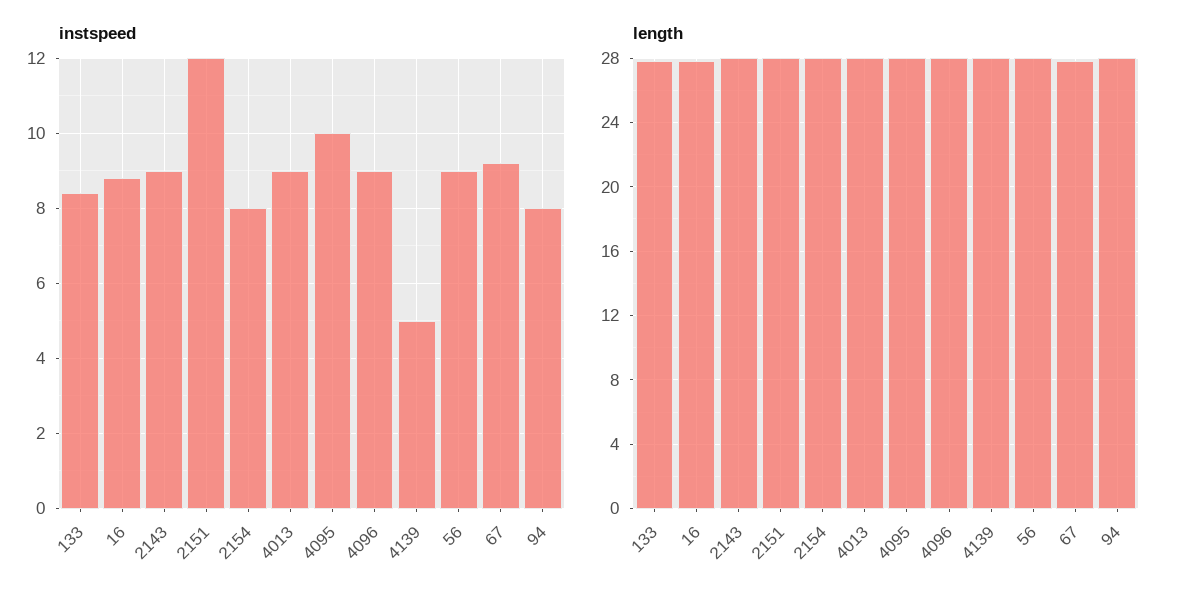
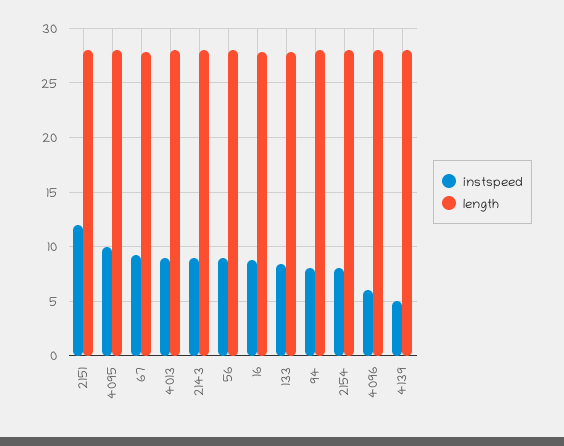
  {
    "instspeed": {
      "133": 8.5,
      "16": 9,
      "2143": 9,
      "2151": 12,
      "2154": 8,
      "4013": 9,
      "4095": 10,
-     "4096": 9,
+     "4096": 6,
      "4139": 5,
      "56": 9,
      "67": 9,
      "94": 8
    },
    "length": {
      "133": 28,
      "16": 28,
      "2143": 28,
      "2151": 28,
      "2154": 28,
      "4013": 28,
      "4095": 28,
      "4096": 28,
      "4139": 28,
      "56": 28,
      "67": 28,
      "94": 28
    }
  }

